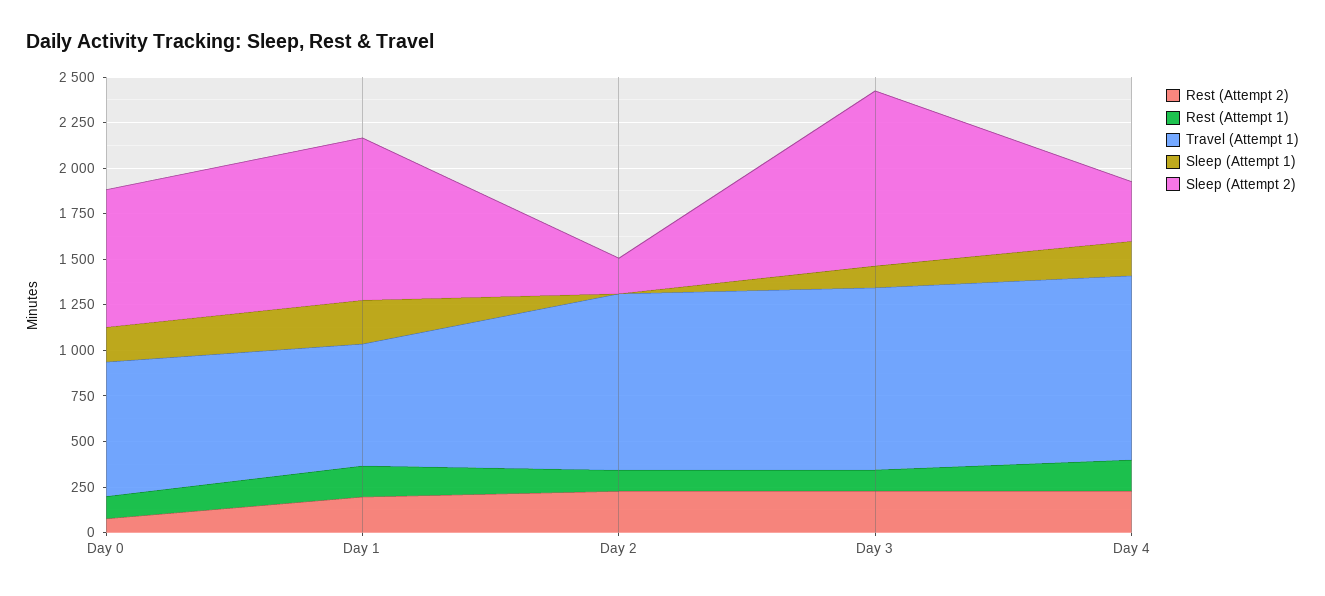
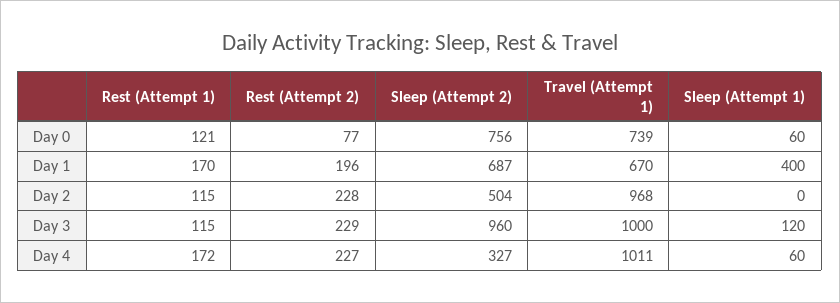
  {
    "Rest (Attempt 2)": {
      "Day 0": 77,
      "Day 1": 196,
      "Day 2": 228,
      "Day 3": 229,
      "Day 4": 227
    },
    "Rest (Attempt 1)": {
      "Day 0": 121,
      "Day 1": 170,
      "Day 2": 115,
      "Day 3": 115,
      "Day 4": 172
    },
    "Travel (Attempt 1)": {
      "Day 0": 739,
      "Day 1": 670,
      "Day 2": 968,
      "Day 3": 1000,
      "Day 4": 1011
    },
    "Sleep (Attempt 1)": {
-     "Day 0": 200,
+     "Day 0": 60,
-     "Day 1": 250,
+     "Day 1": 400,
      "Day 2": 0,
      "Day 3": 120,
-     "Day 4": 200
+     "Day 4": 60
    },
    "Sleep (Attempt 2)": {
      "Day 0": 756,
-     "Day 1": 900,
+     "Day 1": 687,
-     "Day 2": 200,
+     "Day 2": 504,
      "Day 3": 960,
      "Day 4": 327
    }
  }

